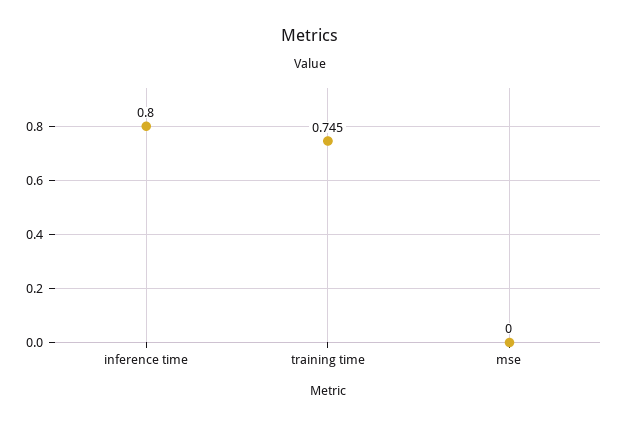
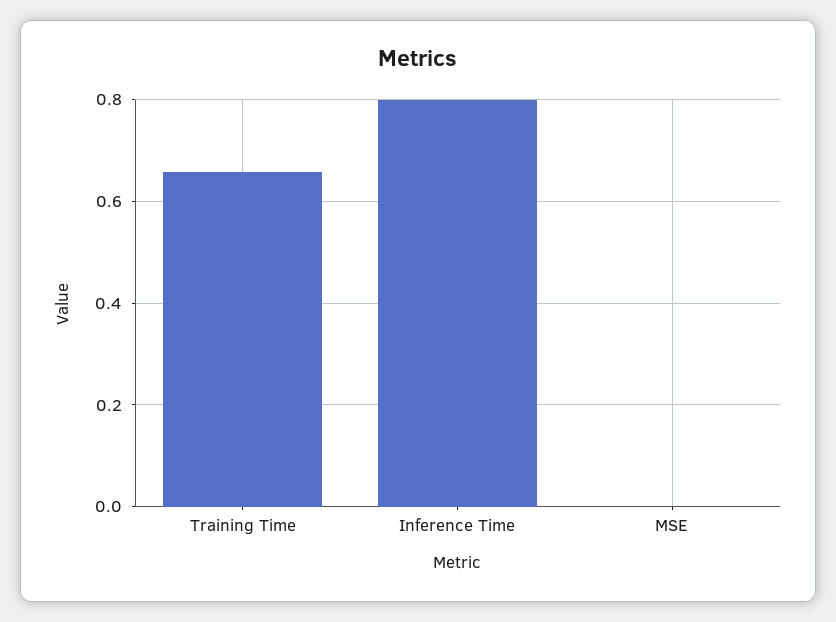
  {
    "inference time": 0.8,
-   "training time": 0.745,
+   "training time": 0.66,
    "mse": 0
  }

